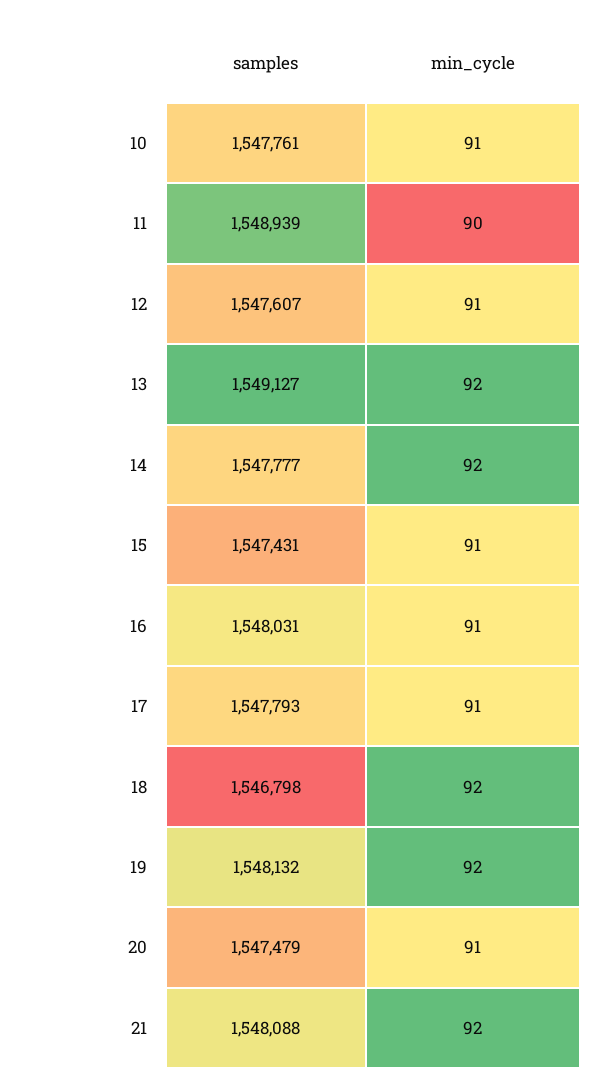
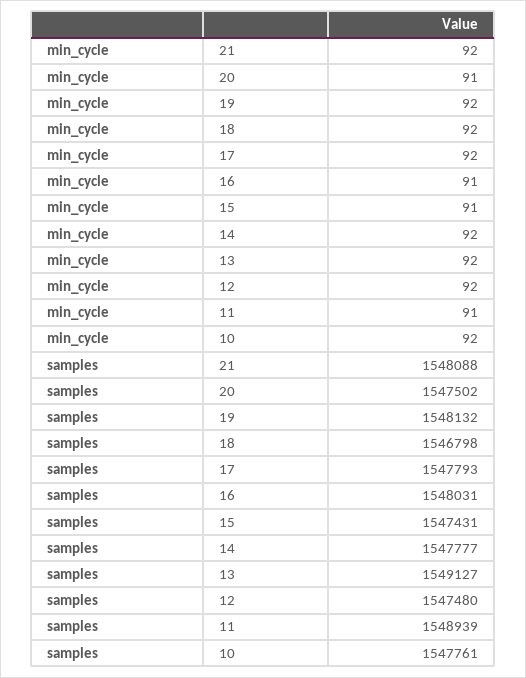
  {
    "samples": {
      "10": 1547761,
      "11": 1548939,
-     "12": 1547607,
+     "12": 1547480,
      "13": 1549127,
      "14": 1547777,
      "15": 1547431,
      "16": 1548031,
      "17": 1547793,
      "18": 1546798,
      "19": 1548132,
-     "20": 1547479,
+     "20": 1547502,
      "21": 1548088
    },
    "min_cycle": {
-     "10": 91,
+     "10": 92,
-     "11": 90,
+     "11": 91,
-     "12": 91,
+     "12": 92,
      "13": 92,
      "14": 92,
      "15": 91,
      "16": 91,
-     "17": 91,
+     "17": 92,
      "18": 92,
      "19": 92,
      "20": 91,
      "21": 92
    }
  }

